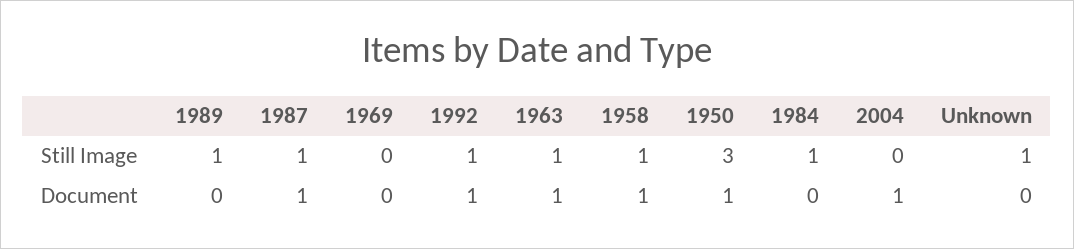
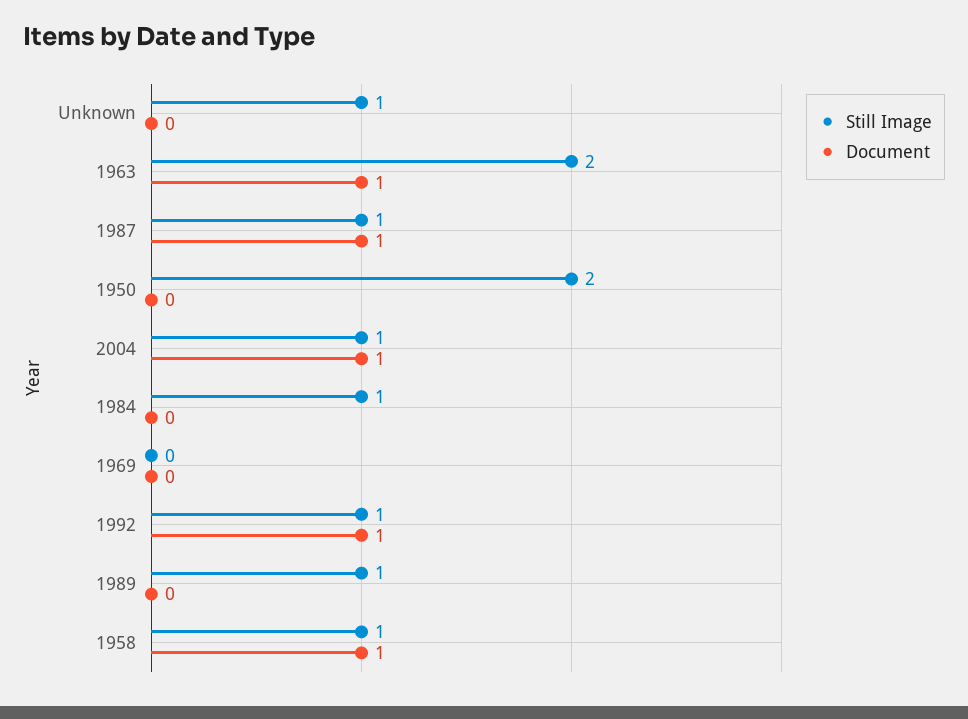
  {
    "Still Image": {
      "1989": 1,
      "1987": 1,
      "1969": 0,
      "1992": 1,
-     "1963": 1,
+     "1963": 2,
      "1958": 1,
-     "1950": 3,
+     "1950": 2,
      "1984": 1,
-     "2004": 0,
+     "2004": 1,
      "Unknown": 1
    },
    "Document": {
      "1989": 0,
      "1987": 1,
      "1969": 0,
      "1992": 1,
      "1963": 1,
      "1958": 1,
-     "1950": 1,
+     "1950": 0,
      "1984": 0,
      "2004": 1,
      "Unknown": 0
    }
  }

